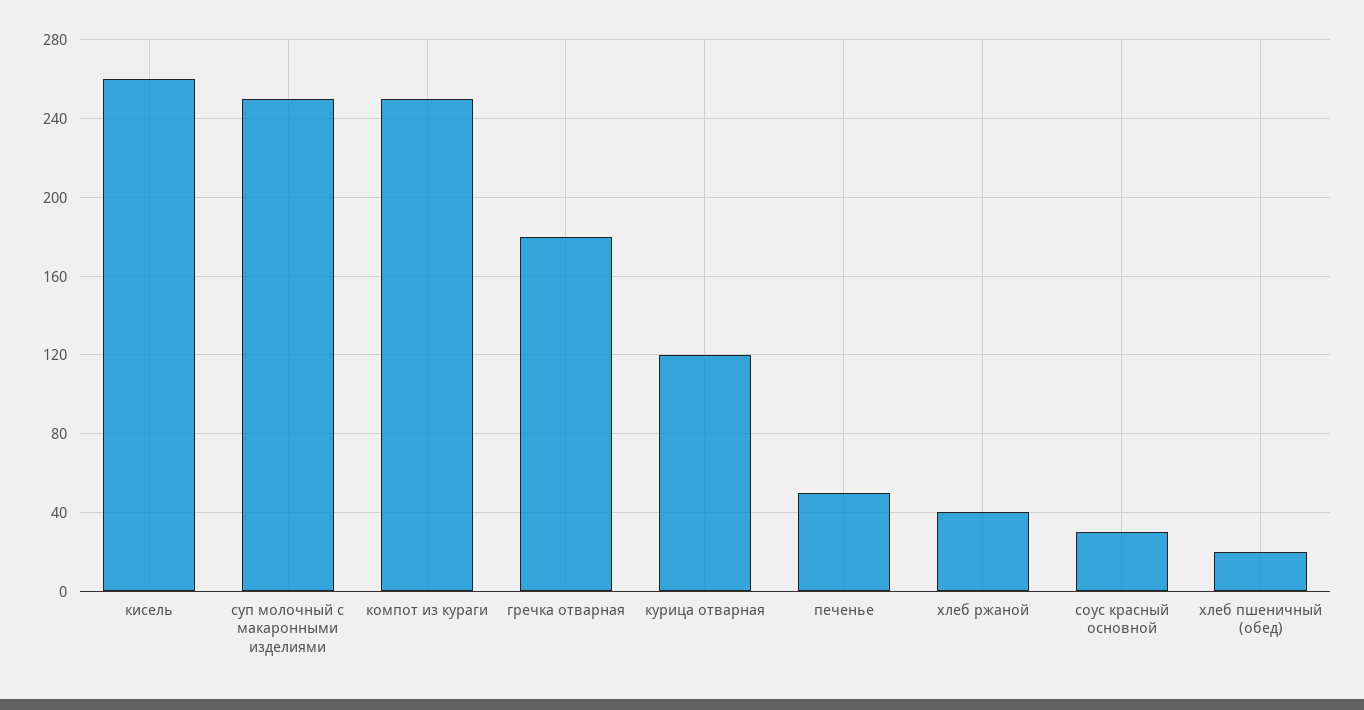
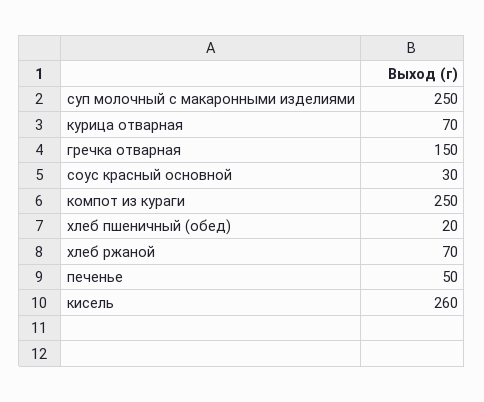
  {
    "кисель": 260,
    "суп молочный с макаронными изделиями": 250,
    "компот из кураги": 250,
-   "гречка отварная": 180,
+   "гречка отварная": 150,
-   "курица отварная": 120,
+   "курица отварная": 70,
    "печенье": 50,
-   "хлеб ржаной": 40,
+   "хлеб ржаной": 70,
    "соус красный основной": 30,
    "хлеб пшеничный (обед)": 20
  }

